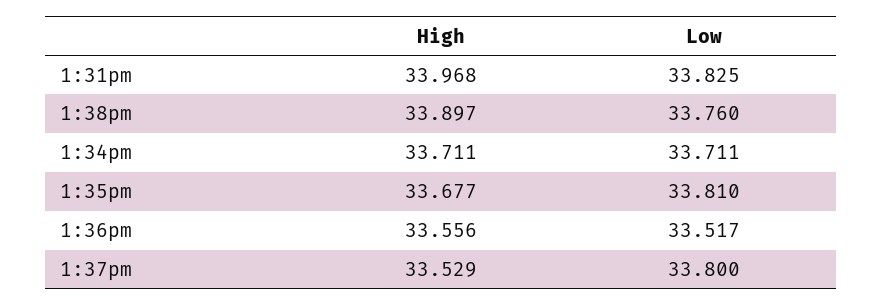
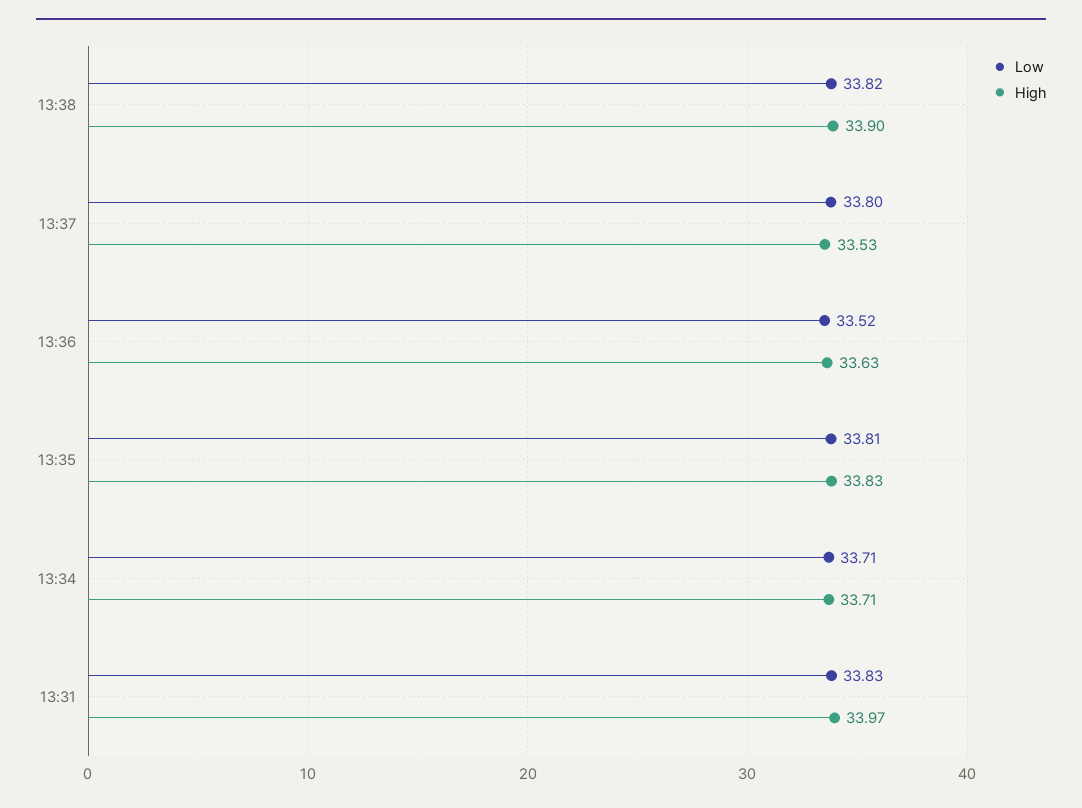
  {
    "High": {
      "1:31pm": 33.968,
      "1:38pm": 33.897,
      "1:34pm": 33.711,
-     "1:35pm": 33.677,
+     "1:35pm": 33.83,
-     "1:36pm": 33.556,
+     "1:36pm": 33.63,
      "1:37pm": 33.529
    },
    "Low": {
      "1:31pm": 33.825,
-     "1:38pm": 33.76,
+     "1:38pm": 33.82,
      "1:34pm": 33.711,
      "1:35pm": 33.81,
      "1:36pm": 33.517,
      "1:37pm": 33.8
    }
  }

